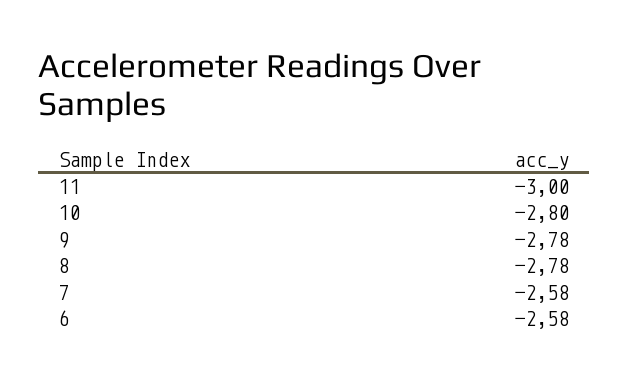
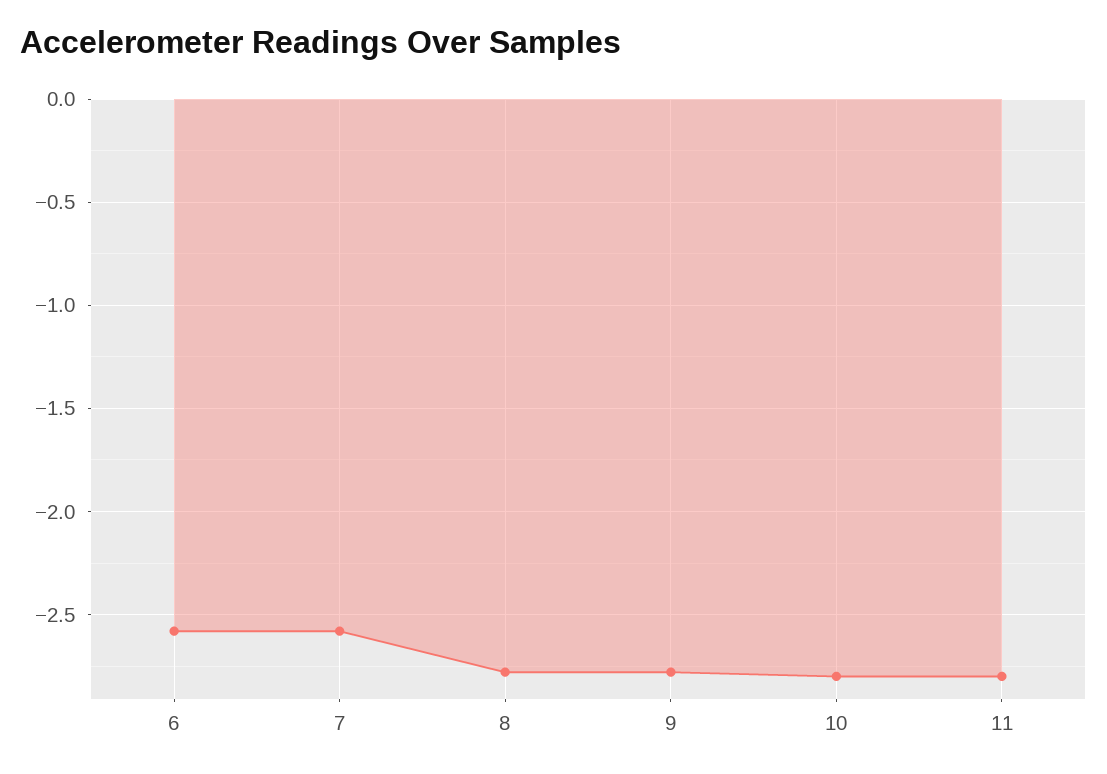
  {
-   "11": -3,
+   "11": -2.8,
    "10": -2.8,
    "9": -2.78,
    "8": -2.78,
    "7": -2.58,
    "6": -2.58
  }

